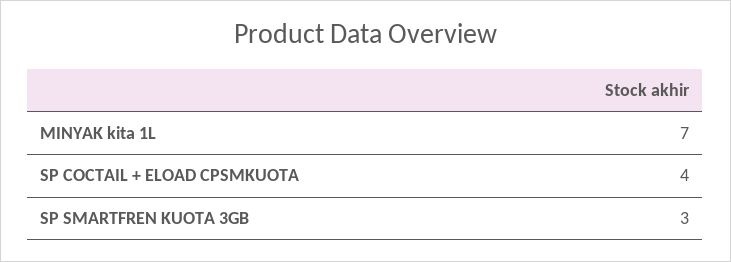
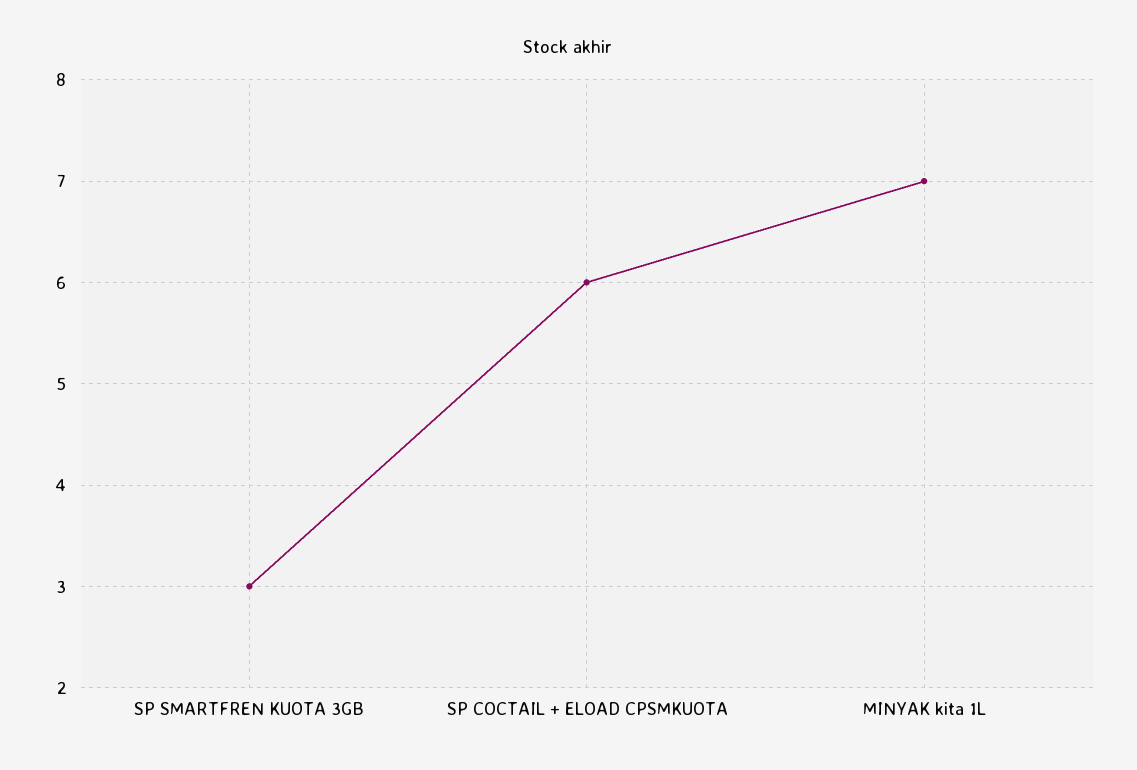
  {
    "MINYAK kita 1L": 7,
-   "SP COCTAIL + ELOAD CPSMKUOTA": 4,
+   "SP COCTAIL + ELOAD CPSMKUOTA": 6,
    "SP SMARTFREN KUOTA 3GB": 3
  }

